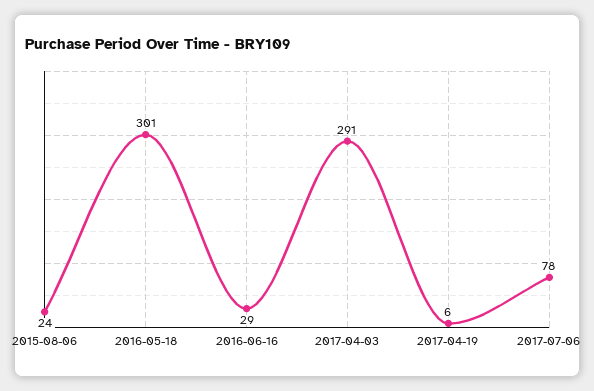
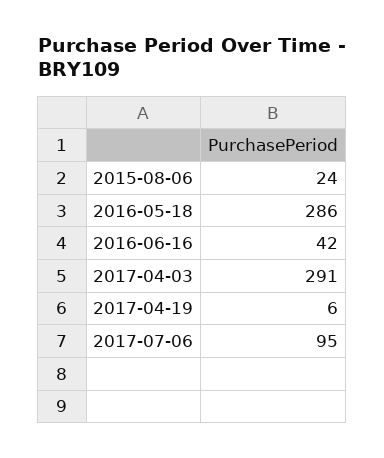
  {
    "2015-08-06": 24,
-   "2016-05-18": 301,
+   "2016-05-18": 286,
-   "2016-06-16": 29,
+   "2016-06-16": 42,
    "2017-04-03": 291,
    "2017-04-19": 6,
-   "2017-07-06": 78
+   "2017-07-06": 95
  }

